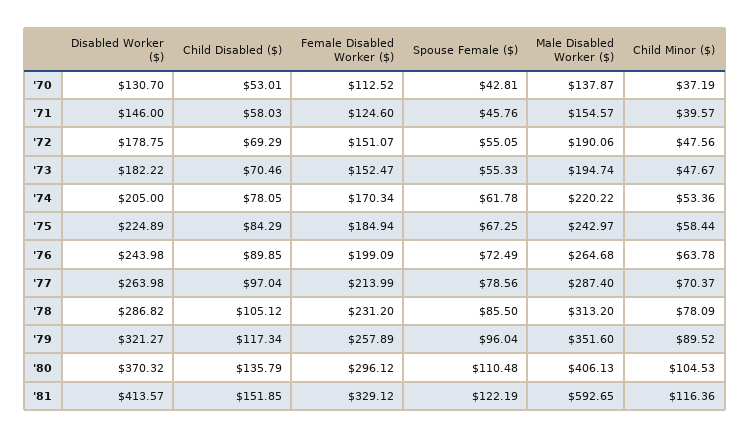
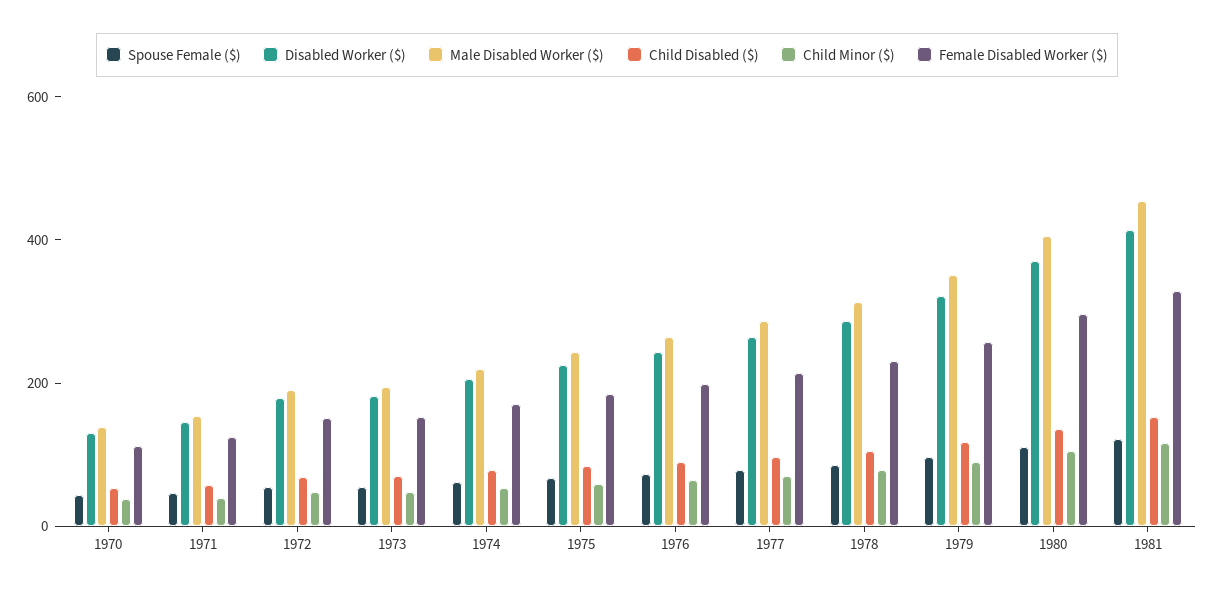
  {
    "Disabled Worker ($)": {
      "'70": 130.7,
      "'71": 146,
      "'72": 178.75,
      "'73": 182.22,
      "'74": 205,
      "'75": 224.89,
      "'76": 243.98,
      "'77": 263.98,
      "'78": 286.82,
      "'79": 321.27,
      "'80": 370.32,
      "'81": 413.57
    },
    "Child Disabled ($)": {
      "'70": 53.01,
      "'71": 58.03,
      "'72": 69.29,
      "'73": 70.46,
      "'74": 78.05,
      "'75": 84.29,
      "'76": 89.85,
      "'77": 97.04,
      "'78": 105.12,
      "'79": 117.34,
      "'80": 135.79,
      "'81": 151.85
    },
    "Female Disabled Worker ($)": {
      "'70": 112.52,
      "'71": 124.6,
      "'72": 151.07,
      "'73": 152.47,
      "'74": 170.34,
      "'75": 184.94,
      "'76": 199.09,
      "'77": 213.99,
      "'78": 231.2,
      "'79": 257.89,
      "'80": 296.12,
      "'81": 329.12
    },
    "Spouse Female ($)": {
      "'70": 42.81,
      "'71": 45.76,
      "'72": 55.05,
      "'73": 55.33,
      "'74": 61.78,
      "'75": 67.25,
      "'76": 72.49,
      "'77": 78.56,
      "'78": 85.5,
      "'79": 96.04,
      "'80": 110.48,
      "'81": 122.19
    },
    "Male Disabled Worker ($)": {
      "'70": 137.87,
      "'71": 154.57,
      "'72": 190.06,
      "'73": 194.74,
      "'74": 220.22,
      "'75": 242.97,
      "'76": 264.68,
      "'77": 287.4,
      "'78": 313.2,
      "'79": 351.6,
      "'80": 406.13,
-     "'81": 592.65
+     "'81": 450
    },
    "Child Minor ($)": {
      "'70": 37.19,
      "'71": 39.57,
      "'72": 47.56,
      "'73": 47.67,
      "'74": 53.36,
      "'75": 58.44,
      "'76": 63.78,
      "'77": 70.37,
      "'78": 78.09,
      "'79": 89.52,
      "'80": 104.53,
      "'81": 116.36
    }
  }

